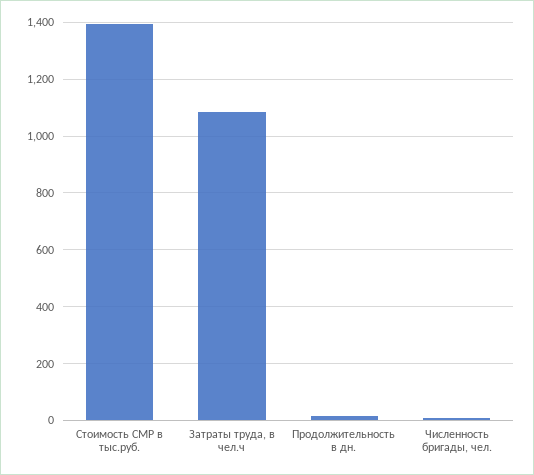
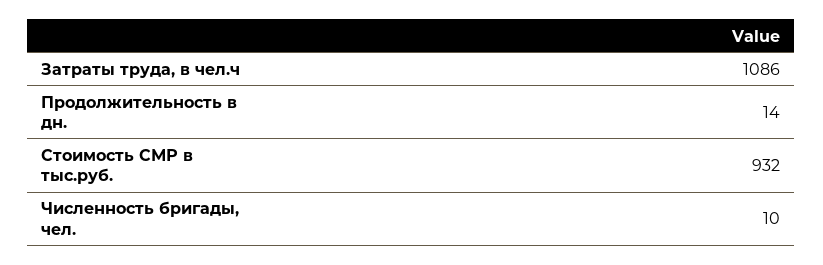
  {
-   "Стоимость СМР в тыс.руб.": 1400,
+   "Стоимость СМР в тыс.руб.": 932,
    "Затраты труда, в чел.ч": 1086,
    "Продолжительность в дн.": 14,
    "Численность бригады, чел.": 10
  }

